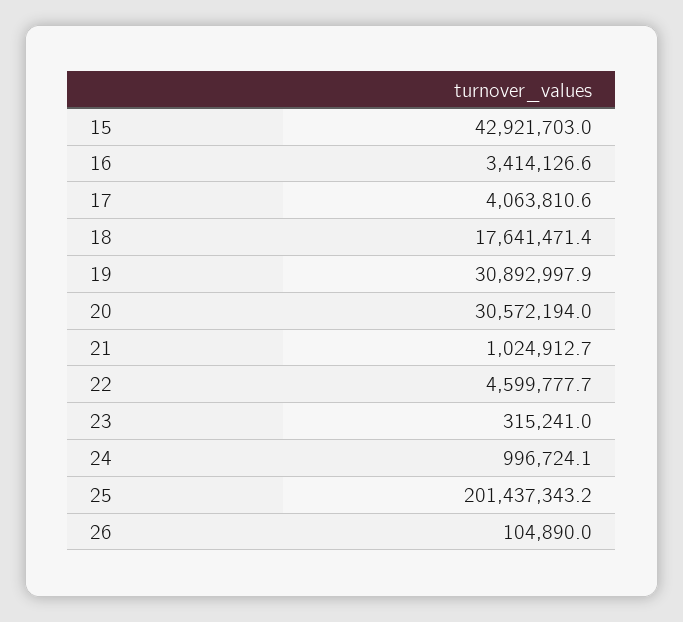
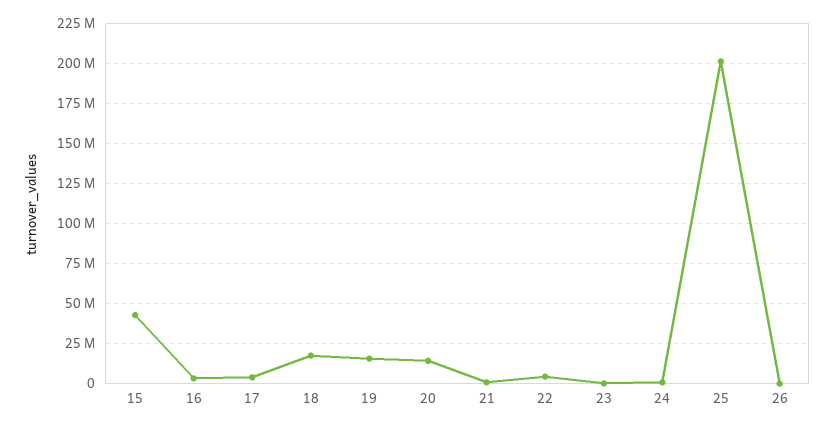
  {
    "15": 42921703,
    "16": 3414126.6,
    "17": 4063810.6,
    "18": 17641471.4,
-   "19": 30892997.9,
+   "19": 15000000,
-   "20": 30572194,
+   "20": 15000000,
    "21": 1024912.7,
    "22": 4599777.7,
    "23": 315241,
    "24": 996724.1,
    "25": 201437343.2,
    "26": 104890
  }

